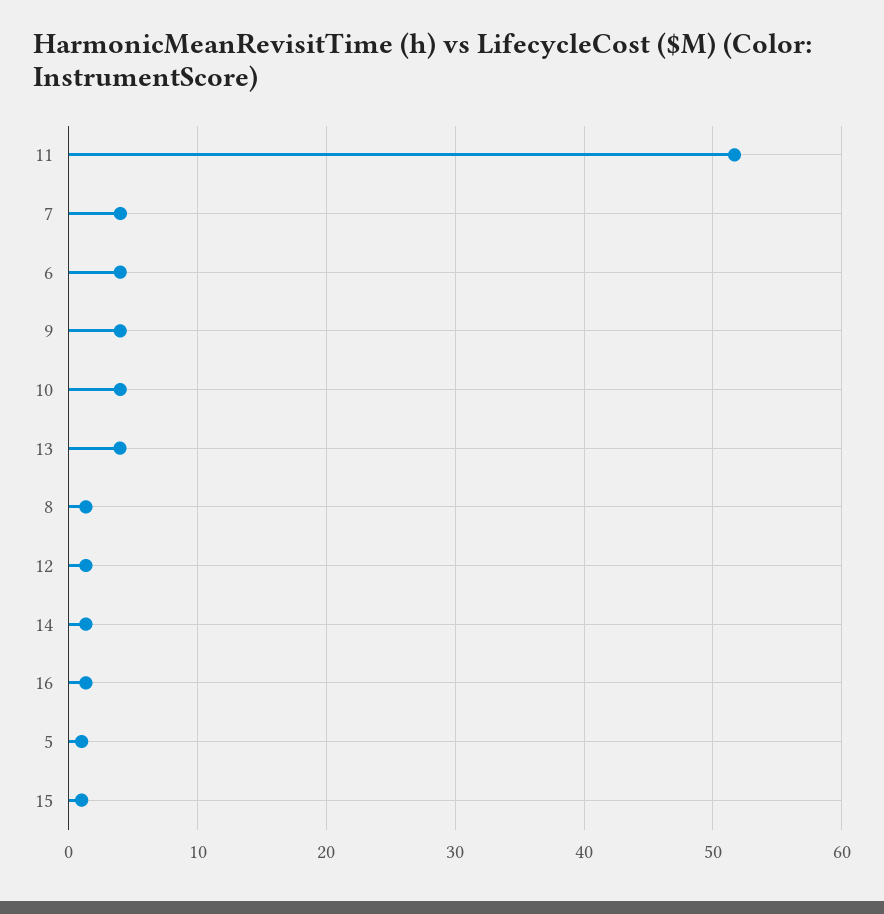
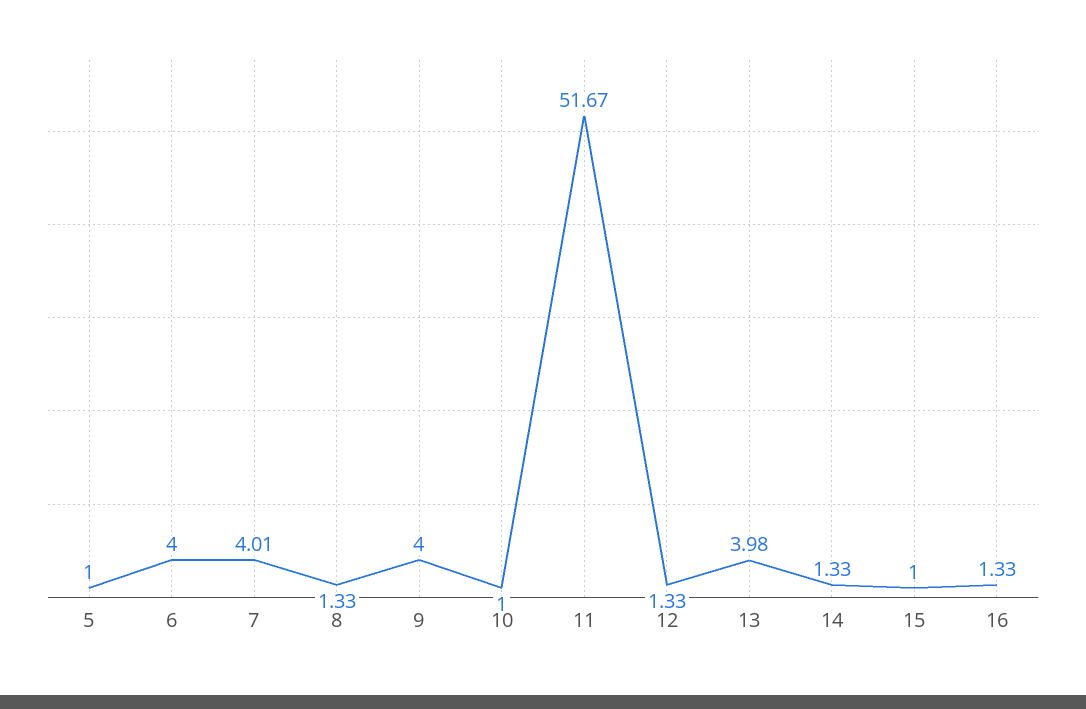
  {
    "11": 51.67,
    "7": 4.01,
    "6": 4,
    "9": 4,
-   "10": 4,
+   "10": 1,
    "13": 3.98,
    "8": 1.33,
    "12": 1.33,
    "14": 1.33,
    "16": 1.33,
    "5": 1,
    "15": 1
  }

